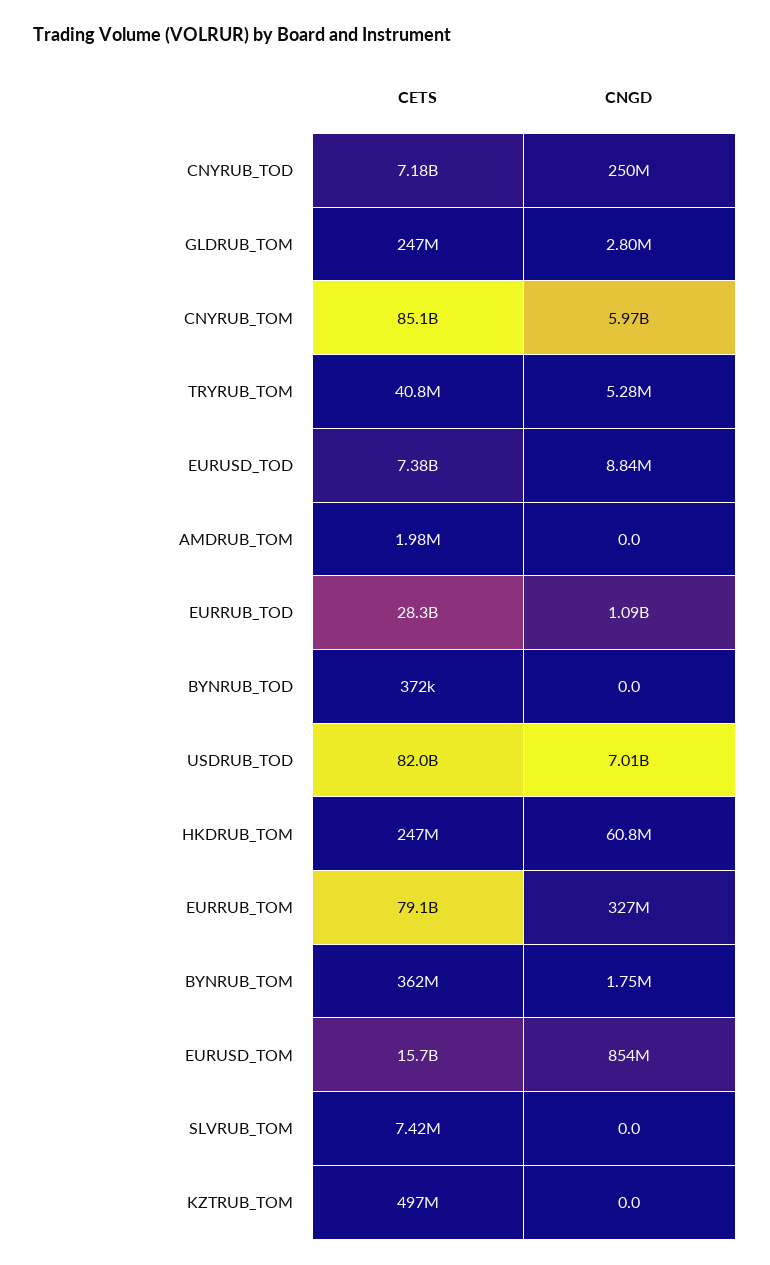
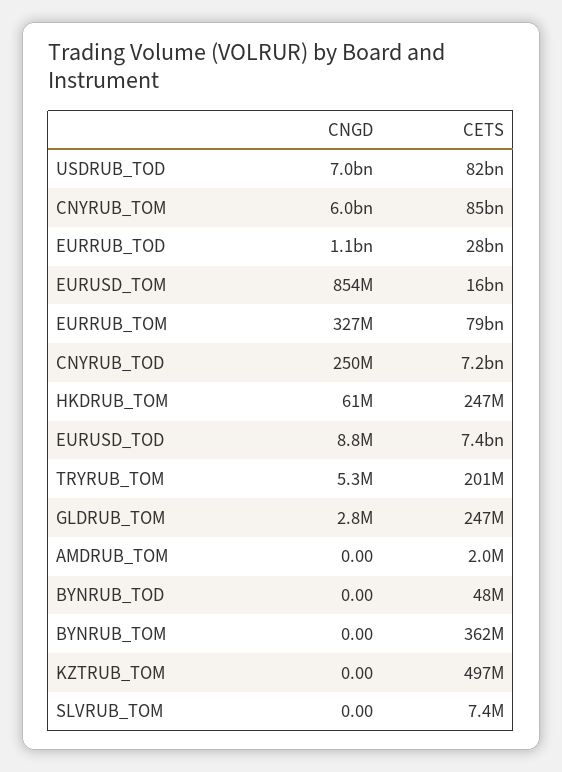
  {
    "CETS": {
      "CNYRUB_TOD": 7180000000,
      "GLDRUB_TOM": 247000000,
      "CNYRUB_TOM": 85100000000,
-     "TRYRUB_TOM": 40800000,
+     "TRYRUB_TOM": 201000000,
      "EURUSD_TOD": 7380000000,
      "AMDRUB_TOM": 1980000,
      "EURRUB_TOD": 28300000000,
-     "BYNRUB_TOD": 372000,
+     "BYNRUB_TOD": 48000000,
      "USDRUB_TOD": 82000000000,
      "HKDRUB_TOM": 247000000,
      "EURRUB_TOM": 79100000000,
      "BYNRUB_TOM": 362000000,
      "EURUSD_TOM": 15700000000,
      "SLVRUB_TOM": 7420000,
      "KZTRUB_TOM": 497000000
    },
    "CNGD": {
      "CNYRUB_TOD": 250000000,
      "GLDRUB_TOM": 2800000,
      "CNYRUB_TOM": 5970000000,
      "TRYRUB_TOM": 5280000,
      "EURUSD_TOD": 8840000,
      "AMDRUB_TOM": 0,
      "EURRUB_TOD": 1090000000,
      "BYNRUB_TOD": 0,
      "USDRUB_TOD": 7010000000,
      "HKDRUB_TOM": 60800000,
      "EURRUB_TOM": 327000000,
-     "BYNRUB_TOM": 1750000,
+     "BYNRUB_TOM": 0,
      "EURUSD_TOM": 854000000,
      "SLVRUB_TOM": 0,
      "KZTRUB_TOM": 0
    }
  }

